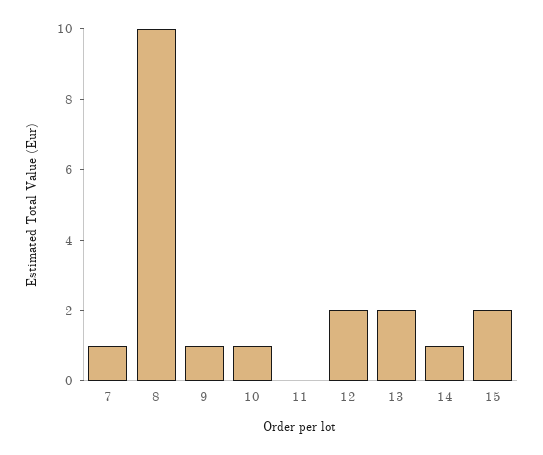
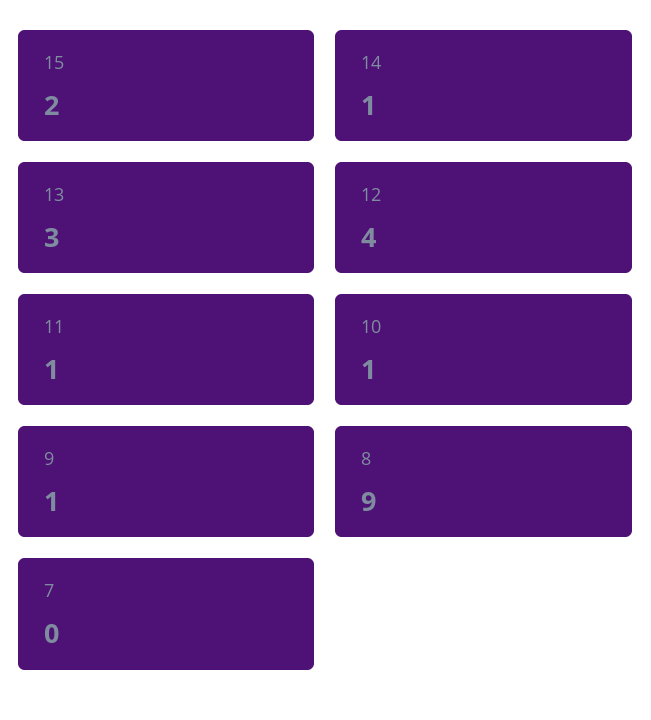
  {
-   "7": 1,
+   "7": 0,
-   "8": 10,
+   "8": 9,
    "9": 1,
    "10": 1,
-   "11": 0,
+   "11": 1,
-   "12": 2,
+   "12": 4,
-   "13": 2,
+   "13": 3,
    "14": 1,
    "15": 2
  }

